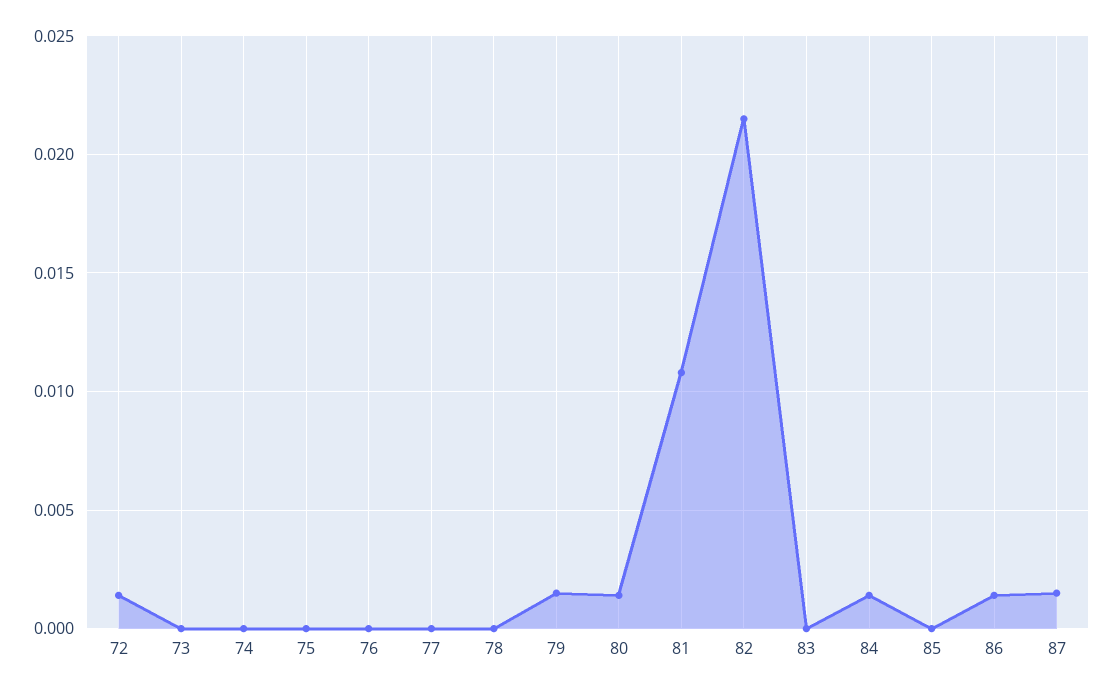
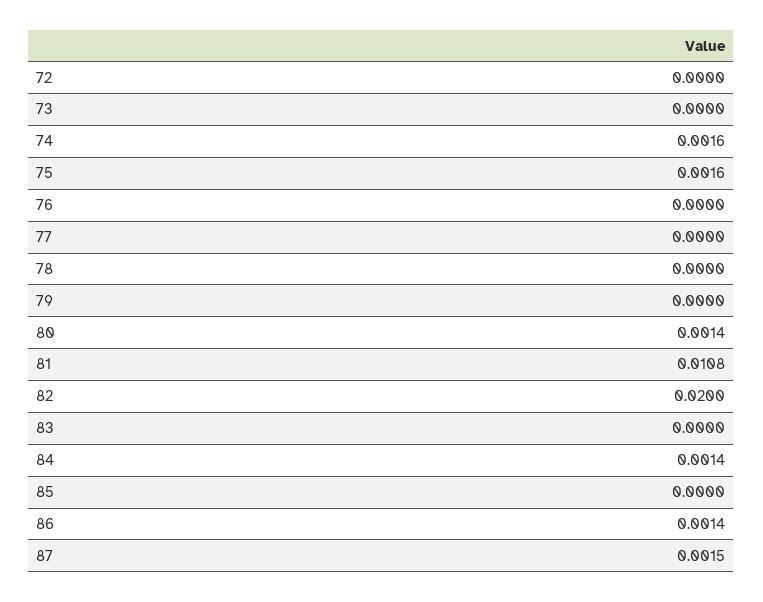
  {
-   "72": 0.0015,
+   "72": 0,
    "73": 0,
-   "74": 0,
+   "74": 0.0016,
-   "75": 0,
+   "75": 0.0016,
    "76": 0,
    "77": 0,
    "78": 0,
-   "79": 0.0015,
+   "79": 0,
    "80": 0.0014,
    "81": 0.0108,
-   "82": 0.0215,
+   "82": 0.02,
    "83": 0,
    "84": 0.0014,
    "85": 0,
    "86": 0.0014,
    "87": 0.0015
  }

